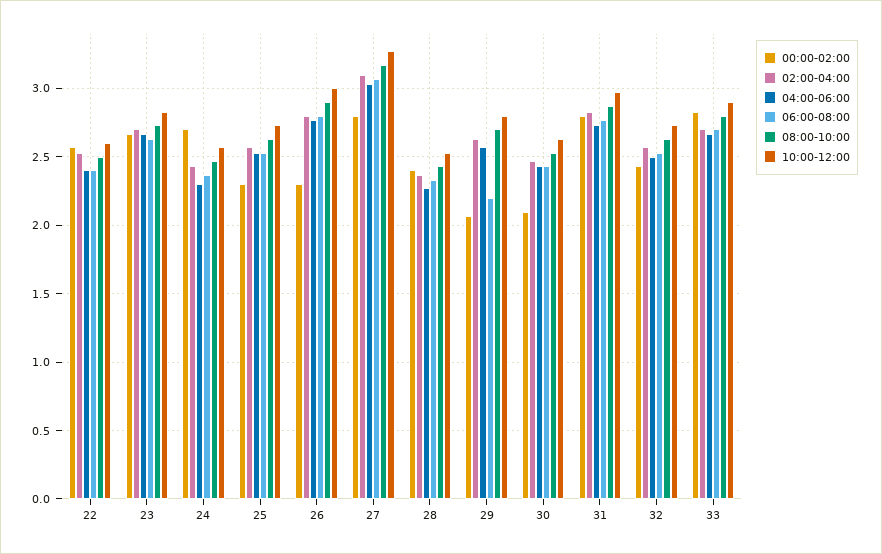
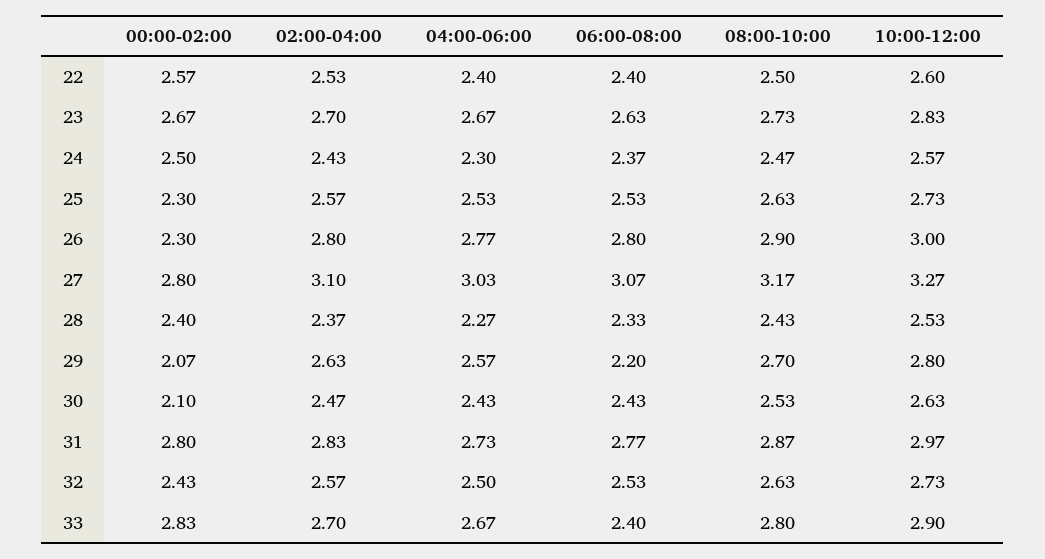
  {
    "00:00-02:00": {
      "22": 2.57,
      "23": 2.67,
-     "24": 2.7,
+     "24": 2.5,
      "25": 2.3,
      "26": 2.3,
      "27": 2.8,
      "28": 2.4,
      "29": 2.07,
      "30": 2.1,
      "31": 2.8,
      "32": 2.43,
      "33": 2.83
    },
    "02:00-04:00": {
      "22": 2.53,
      "23": 2.7,
      "24": 2.43,
      "25": 2.57,
      "26": 2.8,
      "27": 3.1,
      "28": 2.37,
      "29": 2.63,
      "30": 2.47,
      "31": 2.83,
      "32": 2.57,
      "33": 2.7
    },
    "04:00-06:00": {
      "22": 2.4,
      "23": 2.67,
      "24": 2.3,
      "25": 2.53,
      "26": 2.77,
      "27": 3.03,
      "28": 2.27,
      "29": 2.57,
      "30": 2.43,
      "31": 2.73,
      "32": 2.5,
      "33": 2.67
    },
    "06:00-08:00": {
      "22": 2.4,
      "23": 2.63,
      "24": 2.37,
      "25": 2.53,
      "26": 2.8,
      "27": 3.07,
      "28": 2.33,
      "29": 2.2,
      "30": 2.43,
      "31": 2.77,
      "32": 2.53,
-     "33": 2.7
+     "33": 2.4
    },
    "08:00-10:00": {
      "22": 2.5,
      "23": 2.73,
      "24": 2.47,
      "25": 2.63,
      "26": 2.9,
      "27": 3.17,
      "28": 2.43,
      "29": 2.7,
      "30": 2.53,
      "31": 2.87,
      "32": 2.63,
      "33": 2.8
    },
    "10:00-12:00": {
      "22": 2.6,
      "23": 2.83,
      "24": 2.57,
      "25": 2.73,
      "26": 3,
      "27": 3.27,
      "28": 2.53,
      "29": 2.8,
      "30": 2.63,
      "31": 2.97,
      "32": 2.73,
      "33": 2.9
    }
  }

